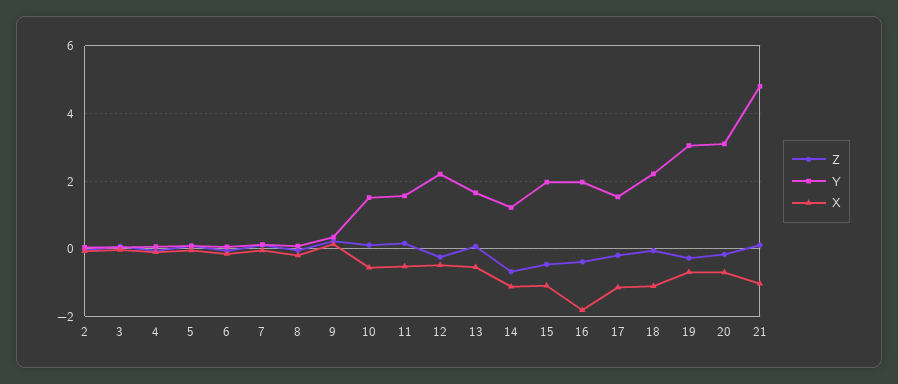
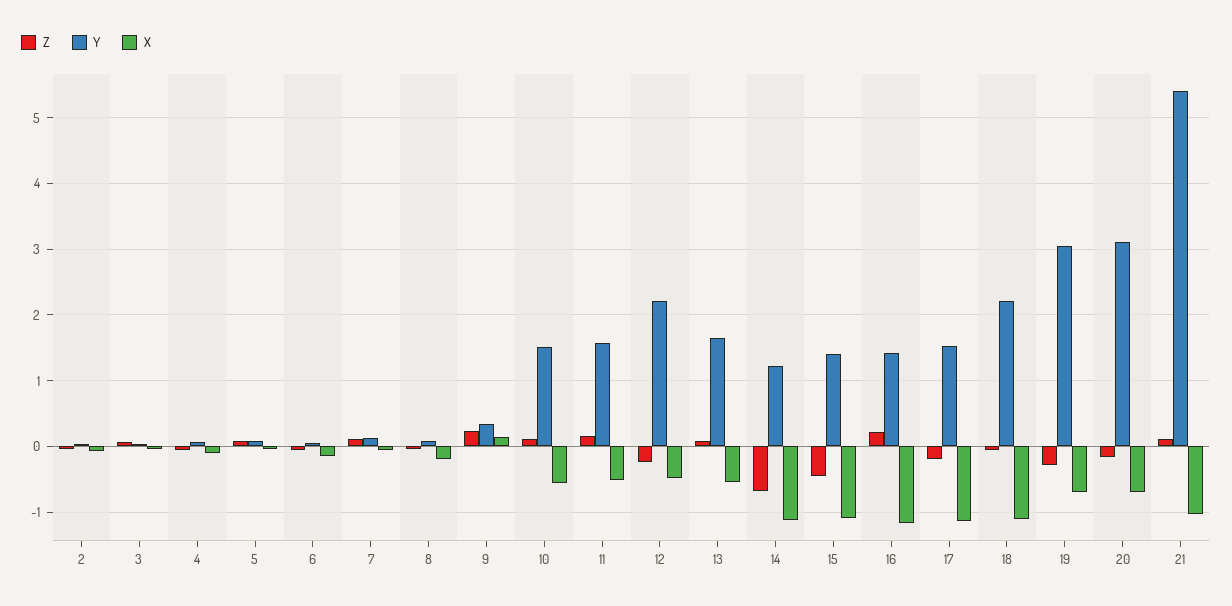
  {
    "Z": {
      "2": 0,
      "3": 0.1,
      "4": -0.1,
      "5": 0.1,
      "6": -0.1,
      "7": 0.1,
      "8": 0,
      "9": 0.2,
      "10": 0.1,
      "11": 0.2,
      "12": -0.2,
      "13": 0.1,
      "14": -0.7,
      "15": -0.5,
-     "16": -0.4,
+     "16": 0.2,
      "17": -0.2,
      "18": -0.1,
      "19": -0.3,
      "20": -0.2,
      "21": 0.1
    },
    "Y": {
      "2": 0,
      "3": 0,
      "4": 0.1,
      "5": 0.1,
      "6": 0.1,
      "7": 0.1,
      "8": 0.1,
      "9": 0.3,
      "10": 1.5,
      "11": 1.6,
      "12": 2.2,
      "13": 1.7,
      "14": 1.2,
-     "15": 2,
+     "15": 1.4,
-     "16": 2,
+     "16": 1.4,
      "17": 1.5,
      "18": 2.2,
      "19": 3.1,
      "20": 3.1,
-     "21": 4.8
+     "21": 5.4
    },
    "X": {
      "2": -0.1,
      "3": 0,
      "4": -0.1,
      "5": 0,
      "6": -0.2,
      "7": 0,
      "8": -0.2,
      "9": 0.1,
      "10": -0.6,
      "11": -0.5,
      "12": -0.5,
      "13": -0.5,
      "14": -1.1,
      "15": -1.1,
-     "16": -1.8,
+     "16": -1.2,
      "17": -1.1,
      "18": -1.1,
      "19": -0.7,
      "20": -0.7,
      "21": -1
    }
  }

